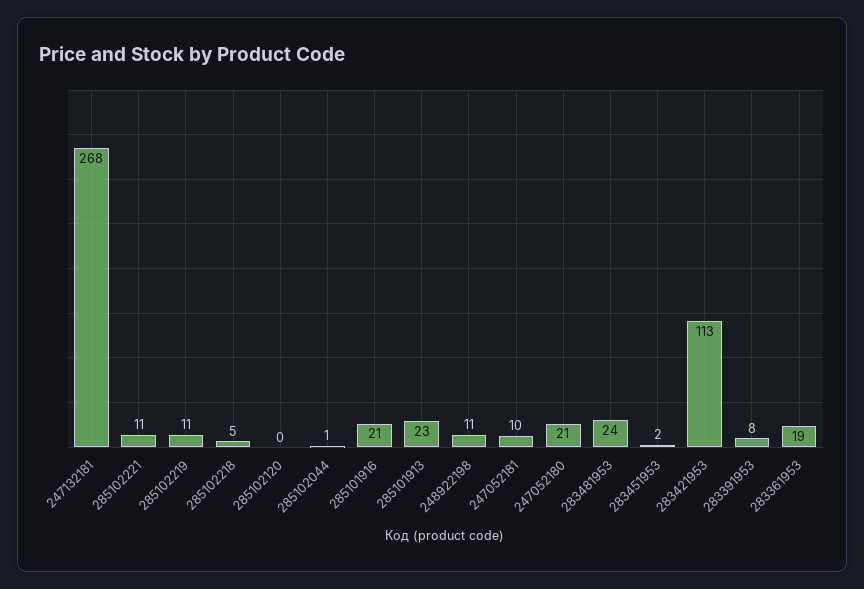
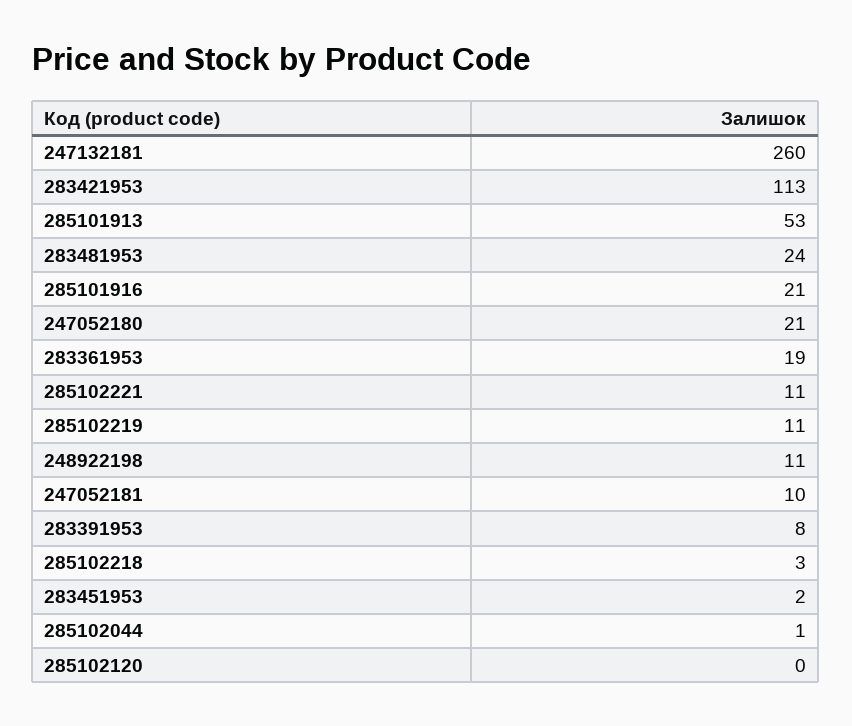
  {
-   "247132181": 268,
+   "247132181": 260,
    "285102221": 11,
    "285102219": 11,
-   "285102218": 5,
+   "285102218": 3,
    "285102120": 0,
    "285102044": 1,
    "285101916": 21,
-   "285101913": 23,
+   "285101913": 53,
    "248922198": 11,
    "247052181": 10,
    "247052180": 21,
    "283481953": 24,
    "283451953": 2,
    "283421953": 113,
    "283391953": 8,
    "283361953": 19
  }

